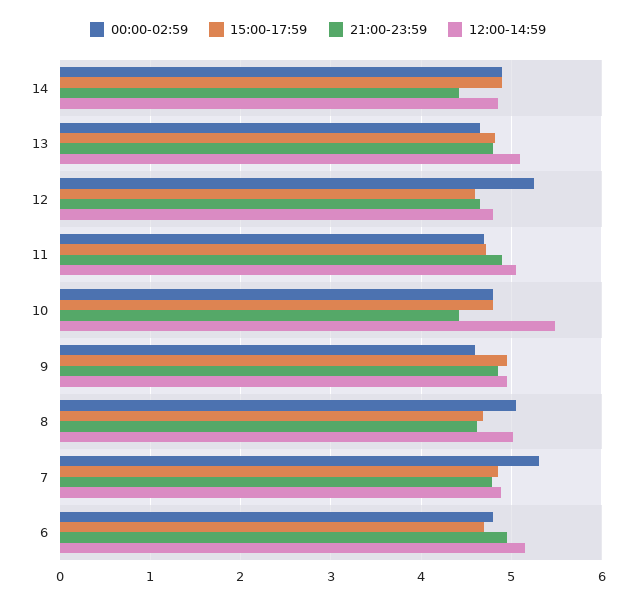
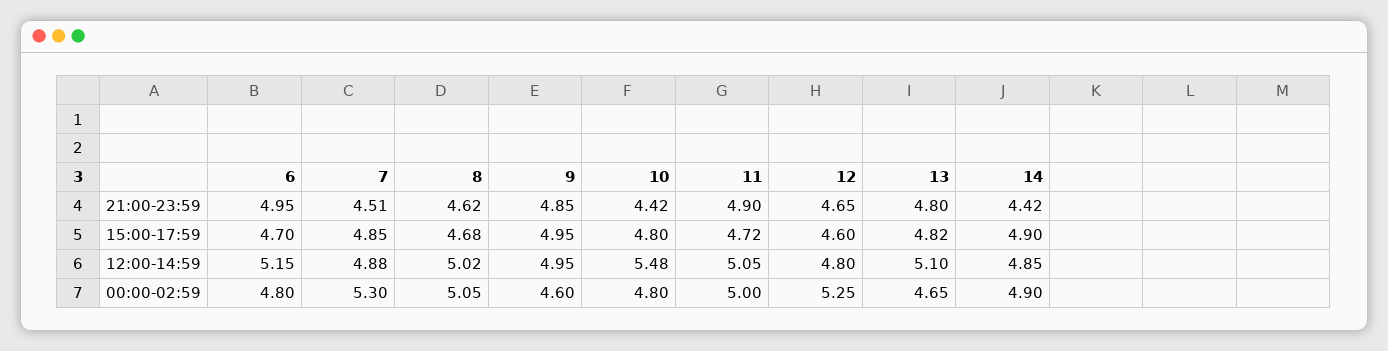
  {
    "00:00-02:59": {
      "14": 4.9,
      "13": 4.65,
      "12": 5.25,
-     "11": 4.7,
+     "11": 5,
      "10": 4.8,
      "9": 4.6,
      "8": 5.05,
      "7": 5.3,
      "6": 4.8
    },
    "15:00-17:59": {
      "14": 4.9,
      "13": 4.82,
      "12": 4.6,
      "11": 4.72,
      "10": 4.8,
      "9": 4.95,
      "8": 4.68,
      "7": 4.85,
      "6": 4.7
    },
    "21:00-23:59": {
      "14": 4.42,
      "13": 4.8,
      "12": 4.65,
      "11": 4.9,
      "10": 4.42,
      "9": 4.85,
      "8": 4.62,
-     "7": 4.8,
+     "7": 4.51,
      "6": 4.95
    },
    "12:00-14:59": {
      "14": 4.85,
      "13": 5.1,
      "12": 4.8,
      "11": 5.05,
      "10": 5.48,
      "9": 4.95,
      "8": 5.02,
      "7": 4.88,
      "6": 5.15
    }
  }

